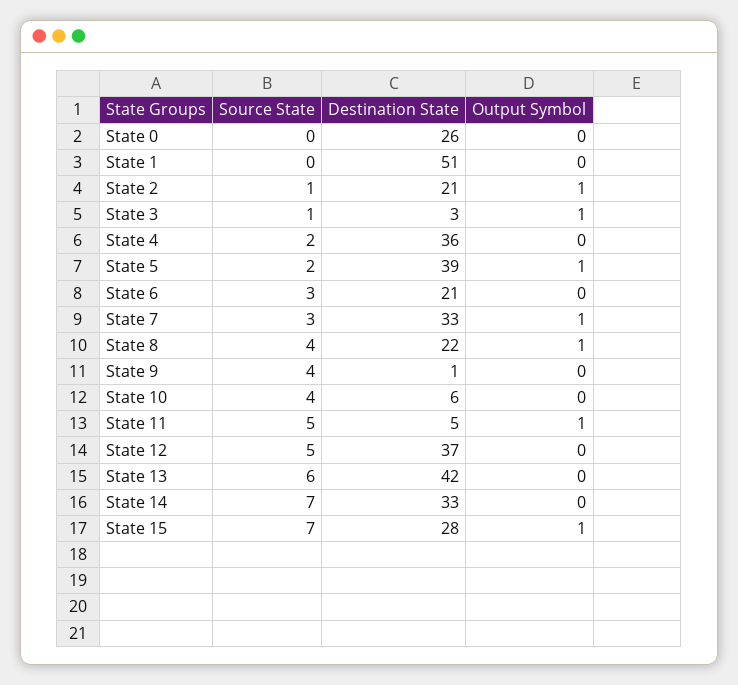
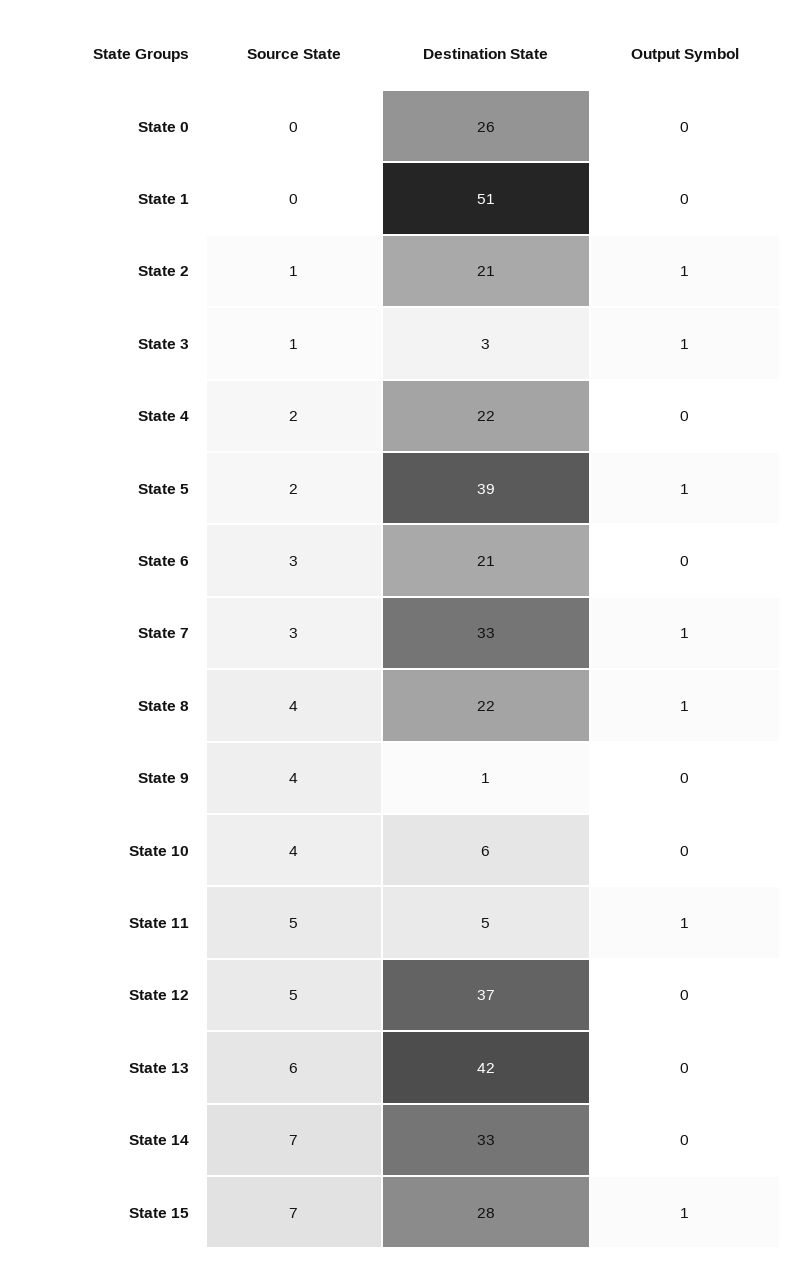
  {
    "Source State": {
      "State 0": 0,
      "State 1": 0,
      "State 2": 1,
      "State 3": 1,
      "State 4": 2,
      "State 5": 2,
      "State 6": 3,
      "State 7": 3,
      "State 8": 4,
      "State 9": 4,
      "State 10": 4,
      "State 11": 5,
      "State 12": 5,
      "State 13": 6,
      "State 14": 7,
      "State 15": 7
    },
    "Destination State": {
      "State 0": 26,
      "State 1": 51,
      "State 2": 21,
      "State 3": 3,
-     "State 4": 36,
+     "State 4": 22,
      "State 5": 39,
      "State 6": 21,
      "State 7": 33,
      "State 8": 22,
      "State 9": 1,
      "State 10": 6,
      "State 11": 5,
      "State 12": 37,
      "State 13": 42,
      "State 14": 33,
      "State 15": 28
    },
    "Output Symbol": {
      "State 0": 0,
      "State 1": 0,
      "State 2": 1,
      "State 3": 1,
      "State 4": 0,
      "State 5": 1,
      "State 6": 0,
      "State 7": 1,
      "State 8": 1,
      "State 9": 0,
      "State 10": 0,
      "State 11": 1,
      "State 12": 0,
      "State 13": 0,
      "State 14": 0,
      "State 15": 1
    }
  }

